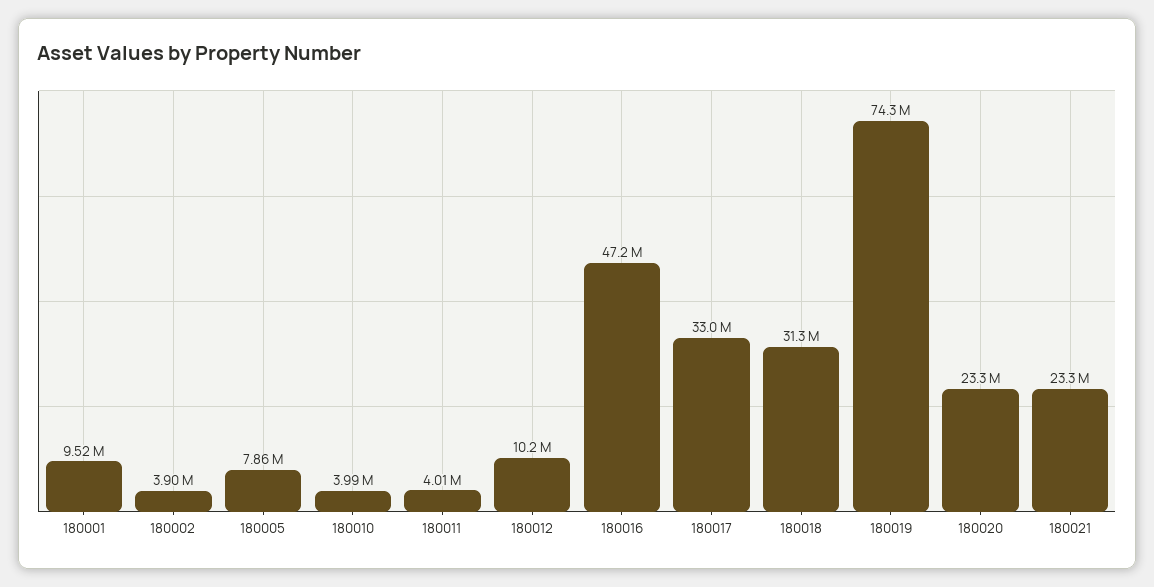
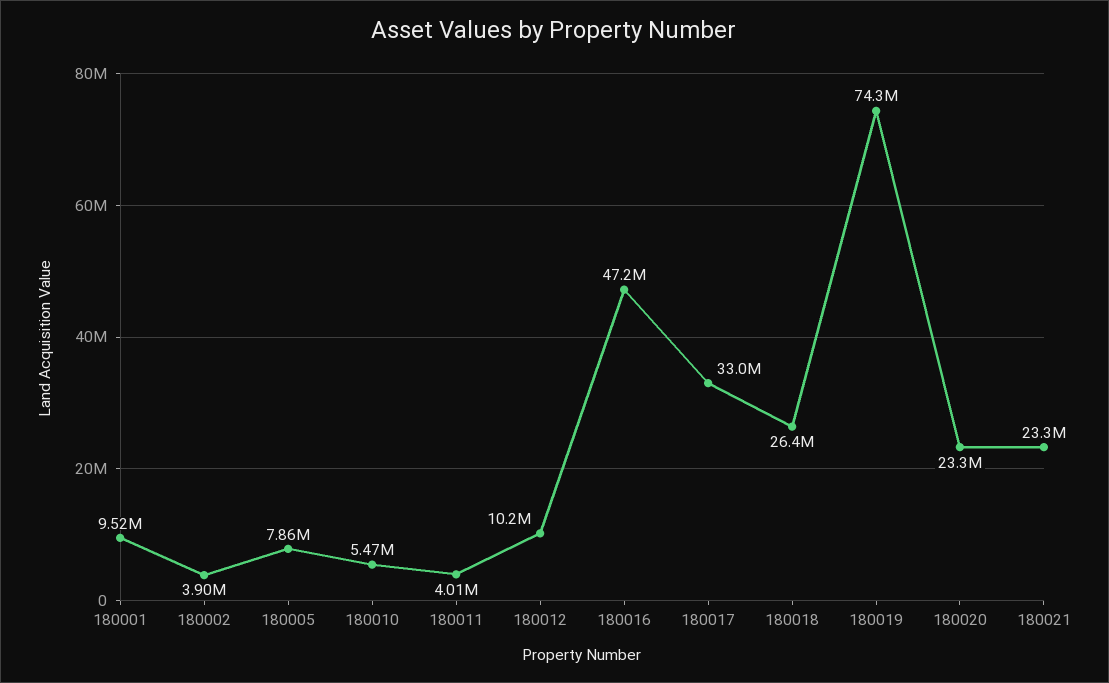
  {
    "180001": 9520000,
    "180002": 3900000,
    "180005": 7860000,
-   "180010": 3990000,
+   "180010": 5470000,
    "180011": 4010000,
    "180012": 10200000,
    "180016": 47200000,
    "180017": 33000000,
-   "180018": 31300000,
+   "180018": 26400000,
    "180019": 74300000,
    "180020": 23300000,
    "180021": 23300000
  }

